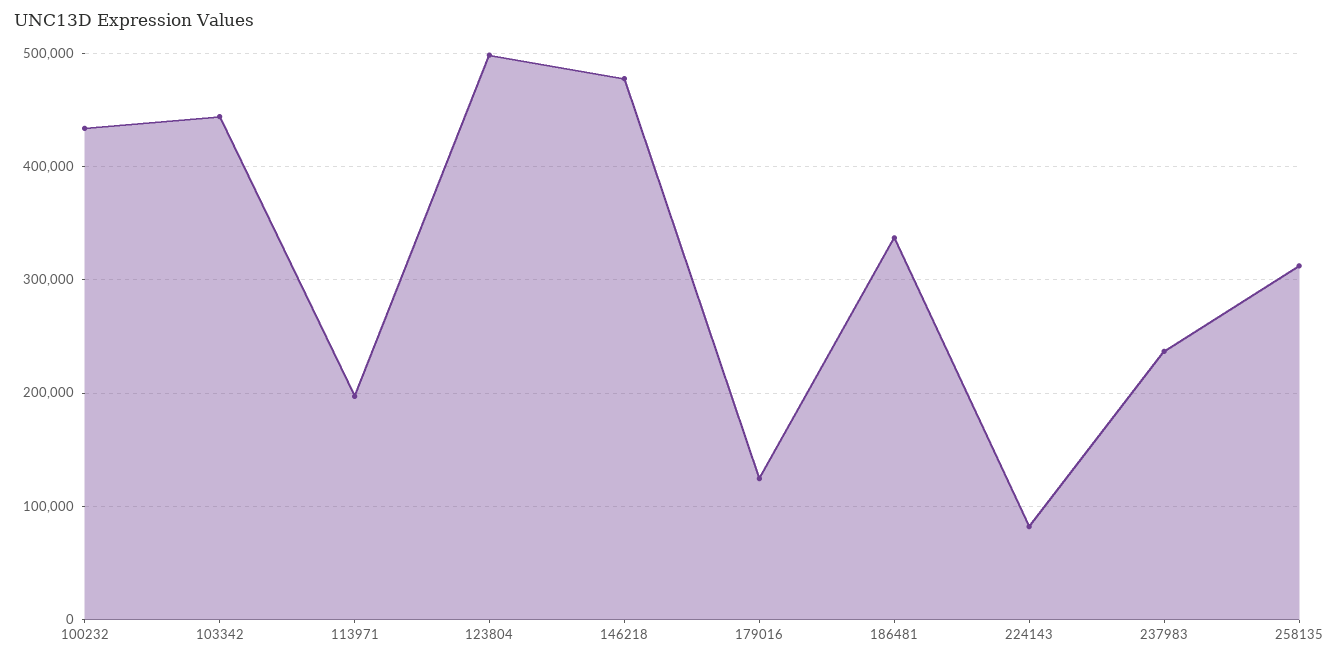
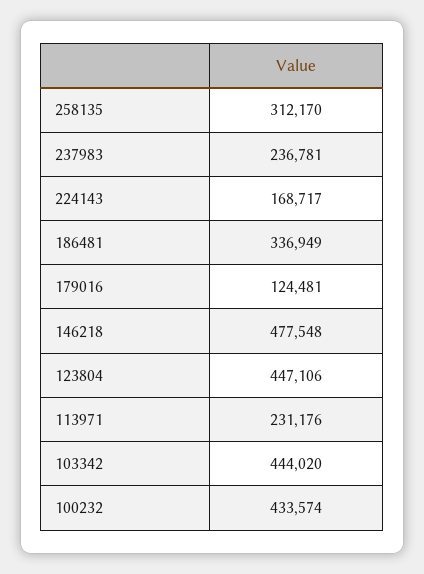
  {
    "100232": 433574,
    "103342": 444020,
-   "113971": 200000,
+   "113971": 231176,
-   "123804": 500000,
+   "123804": 447106,
    "146218": 477548,
    "179016": 124481,
    "186481": 336949,
-   "224143": 80000,
+   "224143": 168717,
    "237983": 236781,
    "258135": 312170
  }

